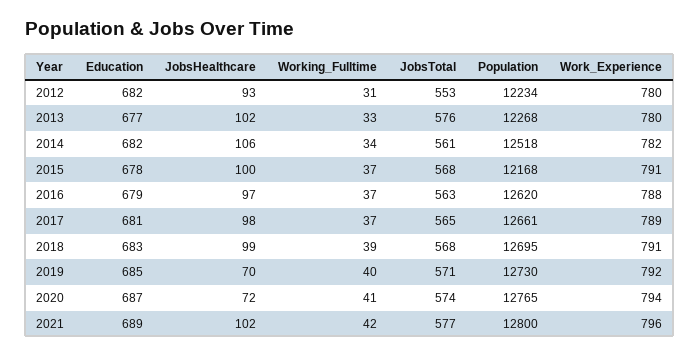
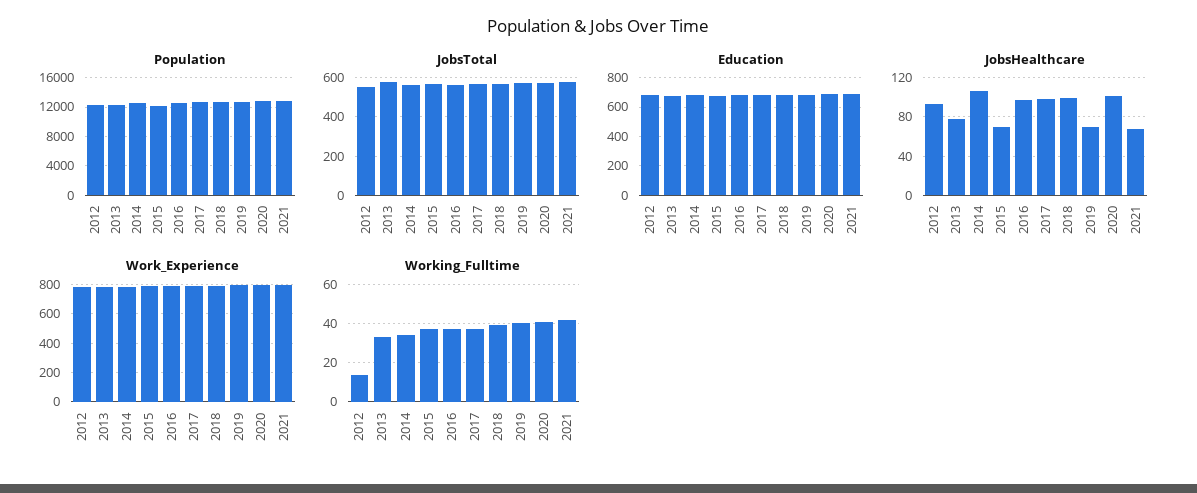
  {
    "Education": {
      "2012": 682,
      "2013": 677,
      "2014": 682,
      "2015": 678,
      "2016": 679,
      "2017": 681,
      "2018": 683,
      "2019": 685,
      "2020": 687,
      "2021": 689
    },
    "JobsHealthcare": {
      "2012": 93,
-     "2013": 102,
+     "2013": 80,
      "2014": 106,
-     "2015": 100,
+     "2015": 70,
      "2016": 97,
      "2017": 98,
      "2018": 99,
      "2019": 70,
-     "2020": 72,
+     "2020": 100,
-     "2021": 102
+     "2021": 70
    },
    "Working_Fulltime": {
-     "2012": 31,
+     "2012": 15,
      "2013": 33,
      "2014": 34,
      "2015": 37,
      "2016": 37,
      "2017": 37,
      "2018": 39,
      "2019": 40,
      "2020": 41,
      "2021": 42
    },
    "JobsTotal": {
      "2012": 553,
      "2013": 576,
      "2014": 561,
      "2015": 568,
      "2016": 563,
      "2017": 565,
      "2018": 568,
      "2019": 571,
      "2020": 574,
      "2021": 577
    },
    "Population": {
      "2012": 12234,
      "2013": 12268,
      "2014": 12518,
      "2015": 12168,
      "2016": 12620,
      "2017": 12661,
      "2018": 12695,
      "2019": 12730,
      "2020": 12765,
      "2021": 12800
    },
    "Work_Experience": {
      "2012": 780,
      "2013": 780,
      "2014": 782,
      "2015": 791,
      "2016": 788,
      "2017": 789,
      "2018": 791,
      "2019": 792,
      "2020": 794,
      "2021": 796
    }
  }

